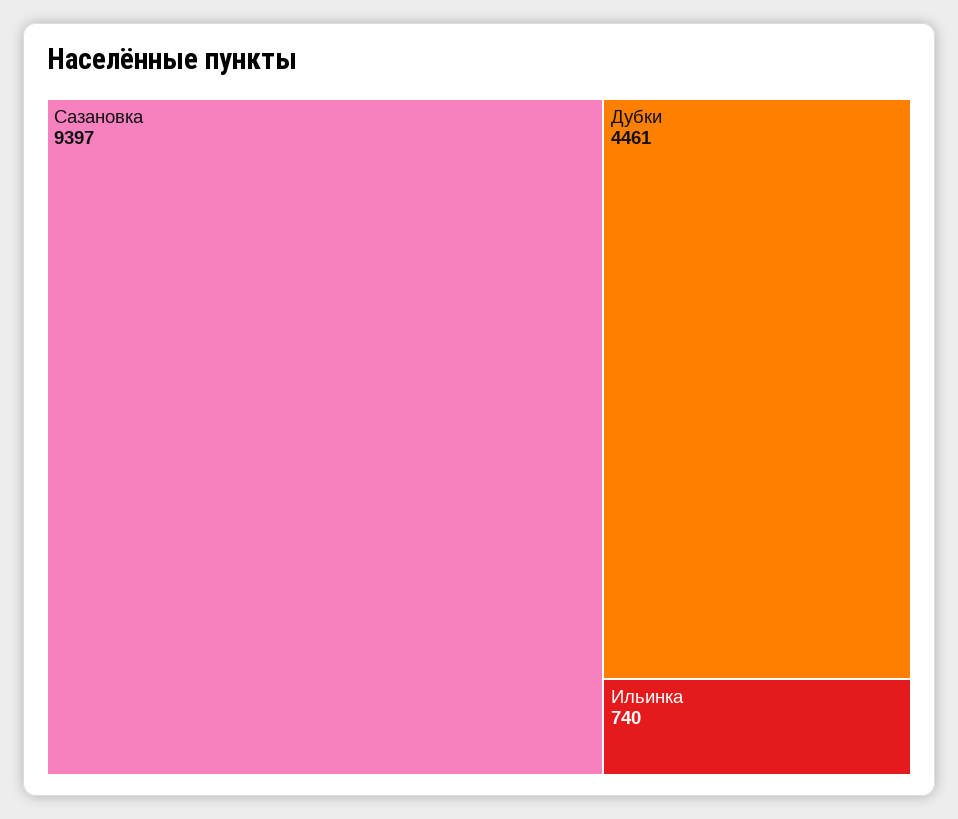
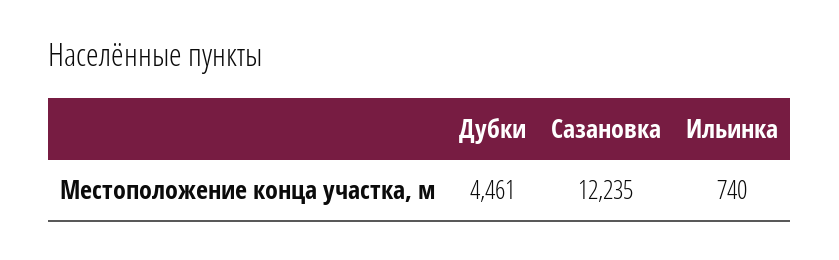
  {
-   "Сазановка": 9397,
+   "Сазановка": 12235,
    "Дубки": 4461,
    "Ильинка": 740
  }

